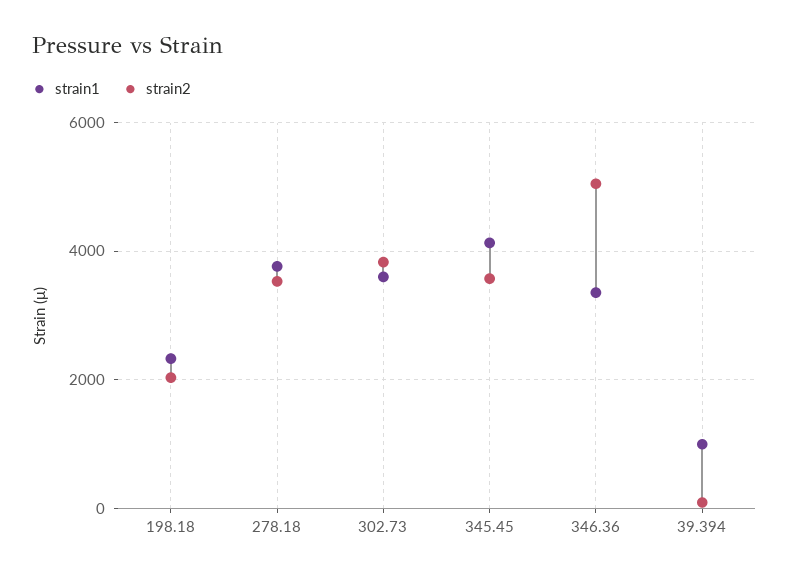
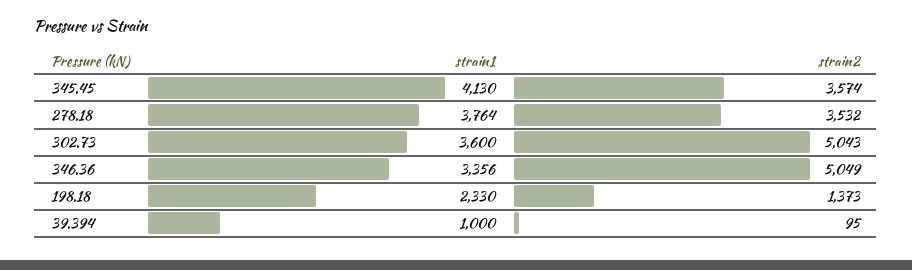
  {
    "strain1": {
      "198.18": 2330,
      "278.18": 3764,
      "302.73": 3600,
      "345.45": 4130,
      "346.36": 3356,
      "39.394": 1000
    },
    "strain2": {
-     "198.18": 2000,
+     "198.18": 1373,
      "278.18": 3532,
-     "302.73": 3800,
+     "302.73": 5043,
      "345.45": 3574,
      "346.36": 5049,
      "39.394": 95
    }
  }

